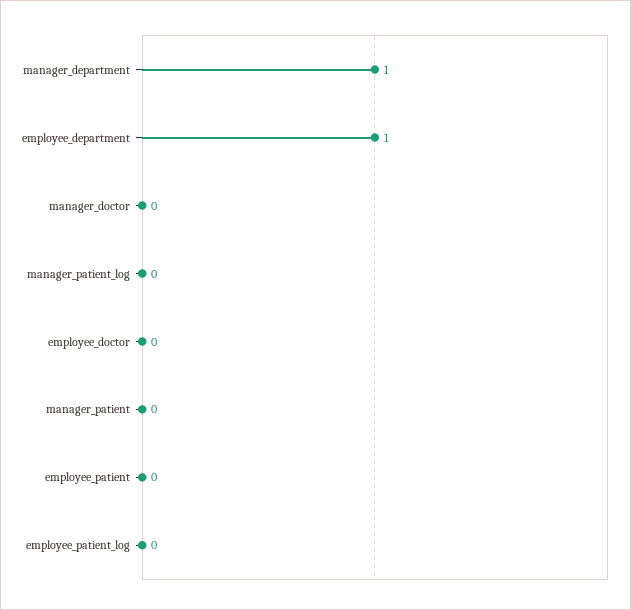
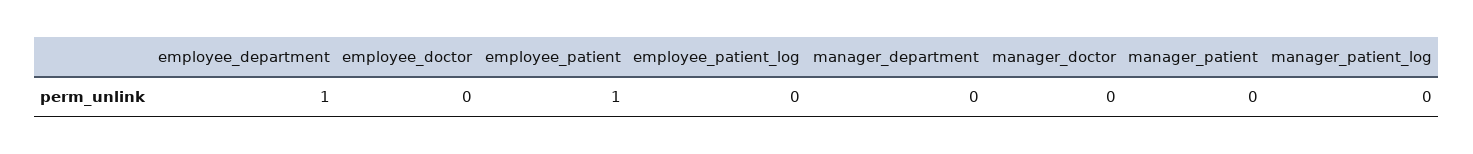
  {
-   "manager_department": 1,
+   "manager_department": 0,
    "employee_department": 1,
    "manager_doctor": 0,
    "manager_patient_log": 0,
    "employee_doctor": 0,
    "manager_patient": 0,
-   "employee_patient": 0,
+   "employee_patient": 1,
    "employee_patient_log": 0
  }

